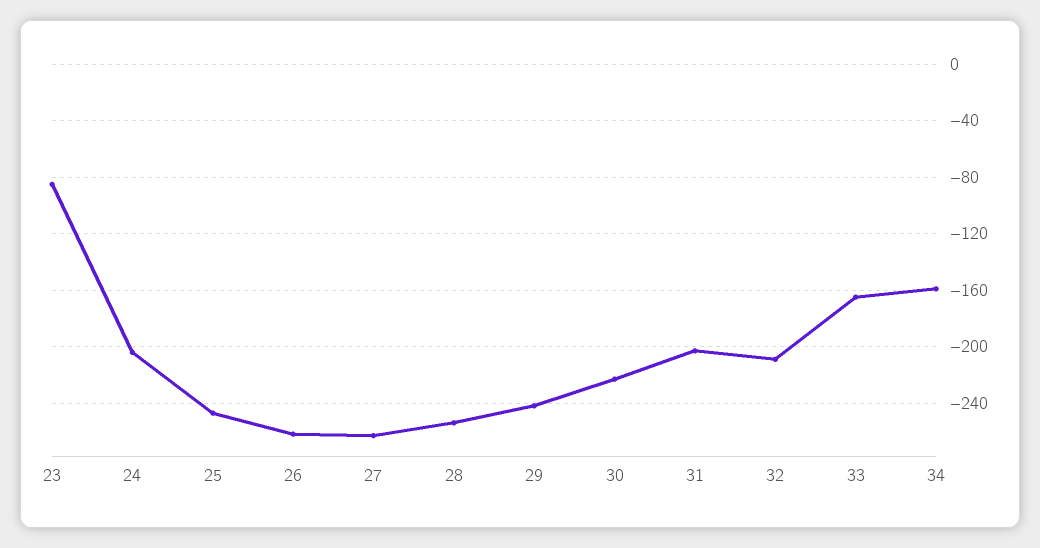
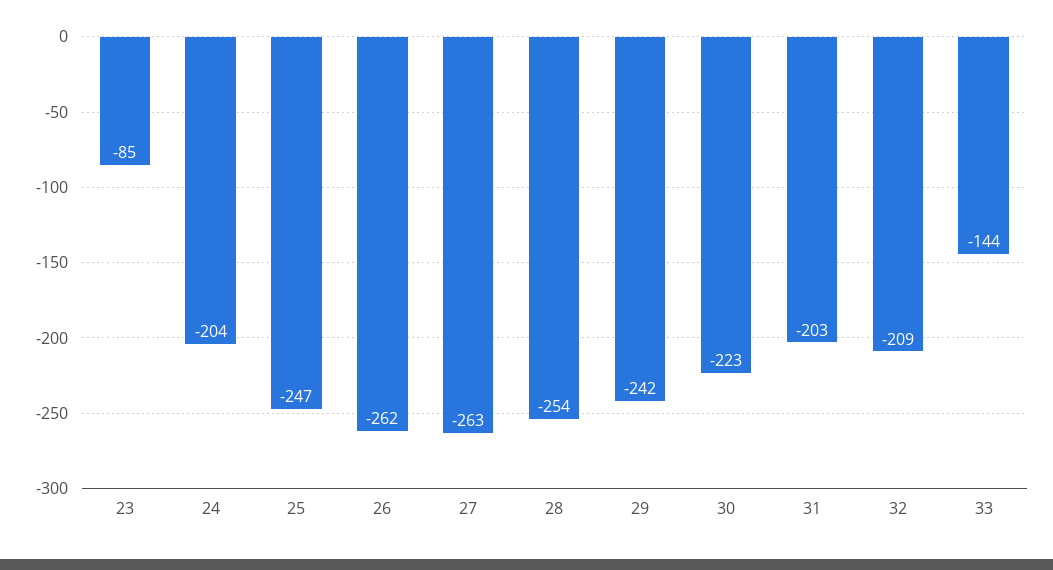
  {
    "23": -85,
    "24": -204,
    "25": -247,
    "26": -262,
    "27": -263,
    "28": -254,
    "29": -242,
    "30": -223,
    "31": -203,
    "32": -209,
-   "33": -165,
+   "33": -144
-   "34": -160
  }

